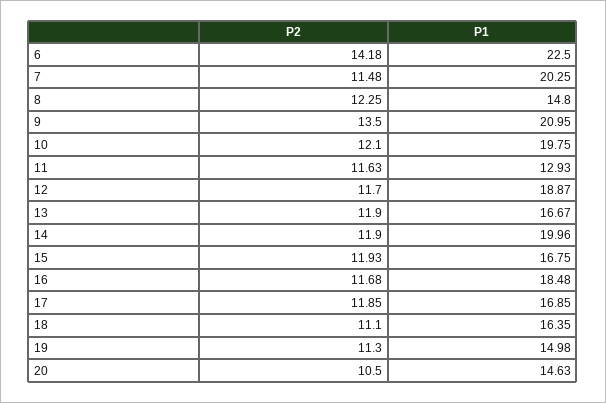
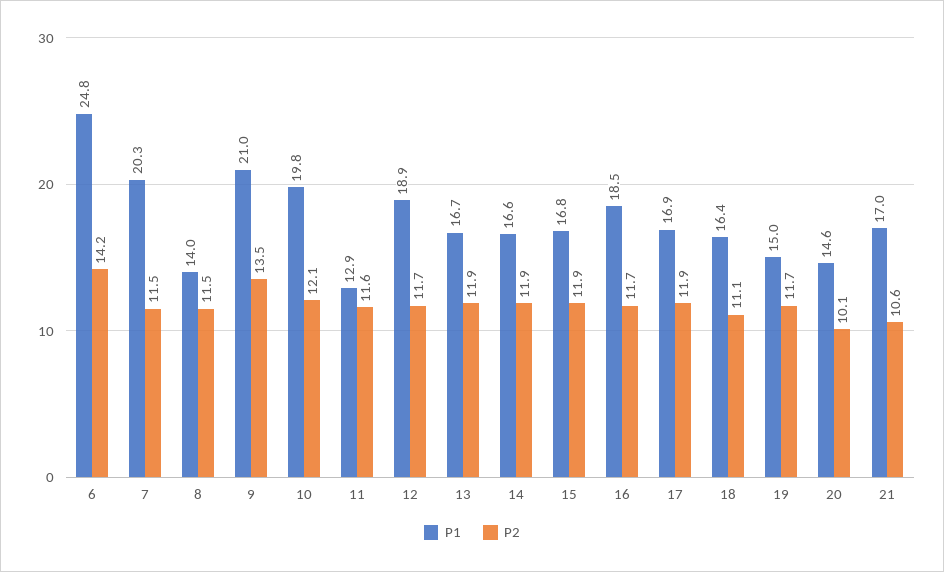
  {
    "P2": {
      "6": 14.18,
      "7": 11.48,
-     "8": 12.25,
+     "8": 11.5,
      "9": 13.5,
      "10": 12.1,
      "11": 11.63,
      "12": 11.7,
      "13": 11.9,
      "14": 11.9,
      "15": 11.93,
      "16": 11.68,
      "17": 11.85,
      "18": 11.1,
-     "19": 11.3,
+     "19": 11.7,
-     "20": 10.5
+     "20": 10.1,
+     "21": 10.6
    },
    "P1": {
-     "6": 22.5,
+     "6": 24.8,
      "7": 20.25,
-     "8": 14.8,
+     "8": 14,
      "9": 20.95,
      "10": 19.75,
      "11": 12.93,
      "12": 18.87,
      "13": 16.67,
-     "14": 19.96,
+     "14": 16.6,
      "15": 16.75,
      "16": 18.48,
      "17": 16.85,
      "18": 16.35,
      "19": 14.98,
-     "20": 14.63
+     "20": 14.63,
+     "21": 17
    }
  }

